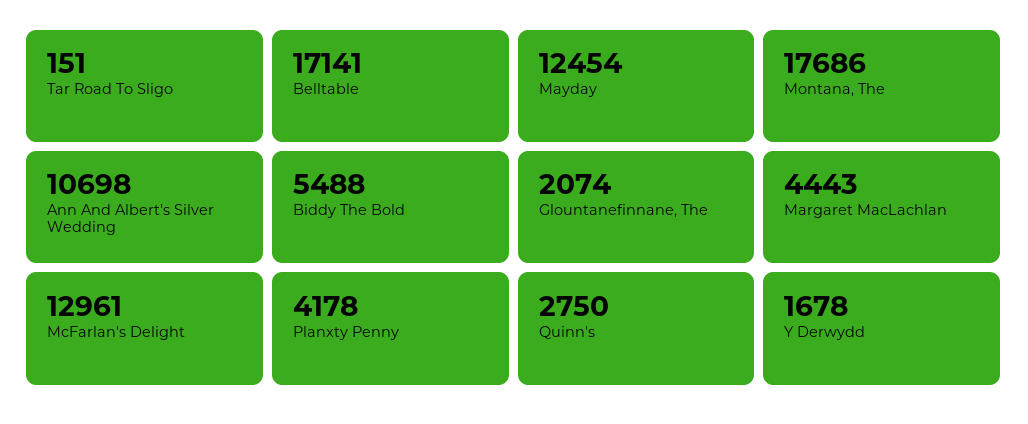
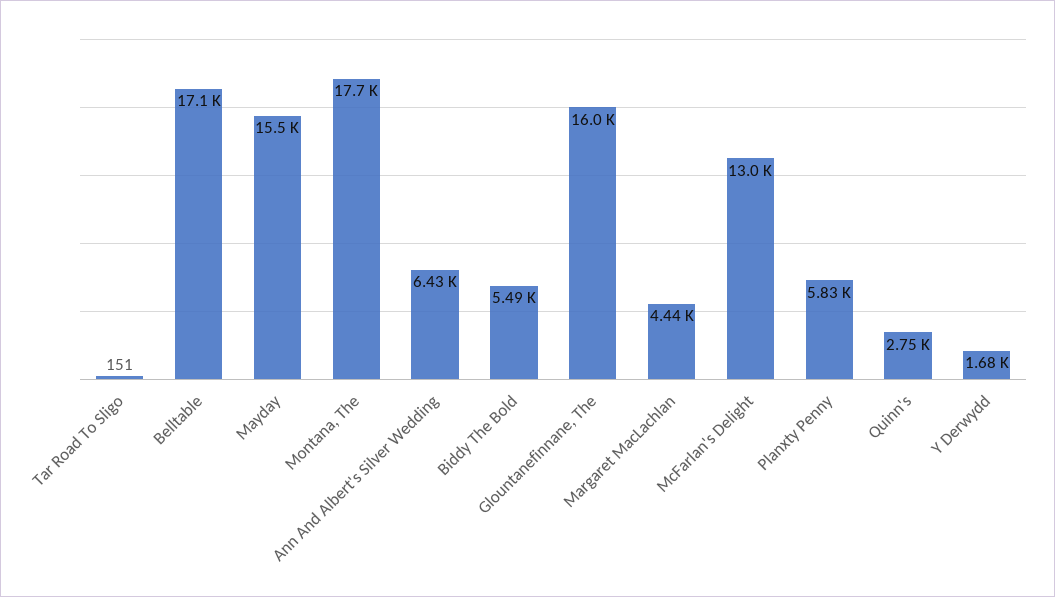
  {
    "Tar Road To Sligo": 151,
    "Belltable": 17141,
-   "Mayday": 12454,
+   "Mayday": 15500,
    "Montana, The": 17686,
-   "Ann And Albert's Silver Wedding": 10698,
+   "Ann And Albert's Silver Wedding": 6430,
    "Biddy The Bold": 5488,
-   "Glountanefinnane, The": 2074,
+   "Glountanefinnane, The": 16000,
    "Margaret MacLachlan": 4443,
    "McFarlan's Delight": 12961,
-   "Planxty Penny": 4178,
+   "Planxty Penny": 5830,
    "Quinn's": 2750,
    "Y Derwydd": 1678
  }

